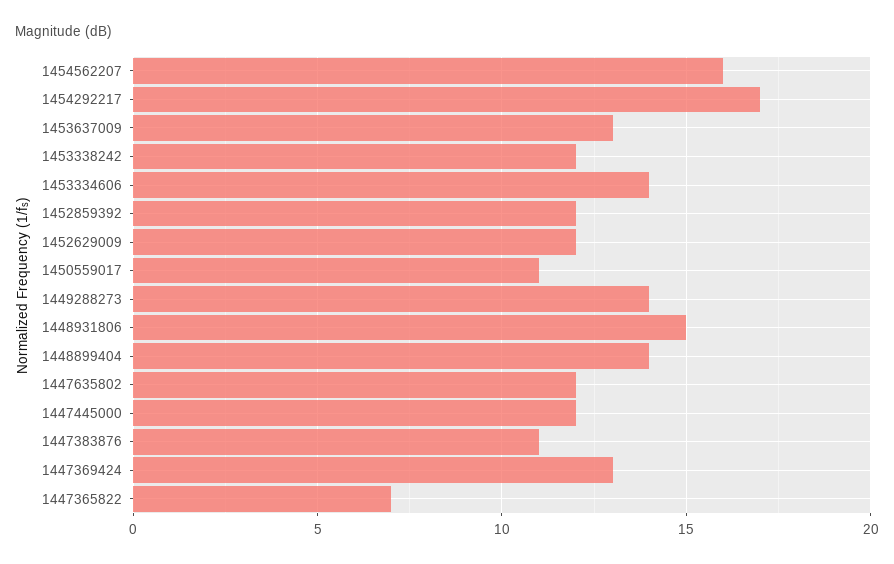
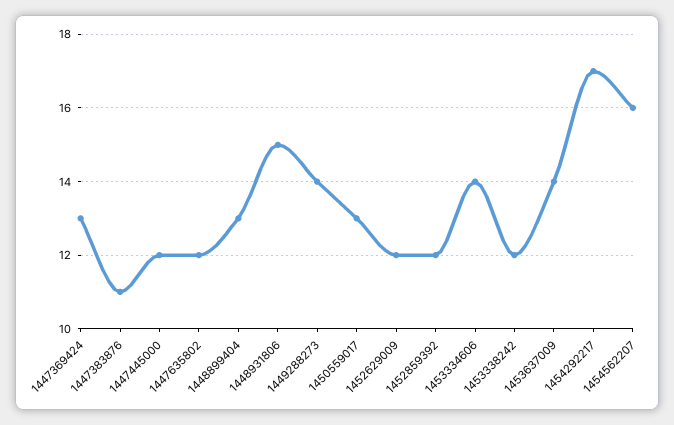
  {
    "1454562207": 16,
    "1454292217": 17,
-   "1453637009": 13,
+   "1453637009": 14,
    "1453338242": 12,
    "1453334606": 14,
    "1452859392": 12,
    "1452629009": 12,
-   "1450559017": 11,
+   "1450559017": 13,
    "1449288273": 14,
    "1448931806": 15,
-   "1448899404": 14,
+   "1448899404": 13,
    "1447635802": 12,
    "1447445000": 12,
    "1447383876": 11,
-   "1447369424": 13,
+   "1447369424": 13
-   "1447365822": 7
  }

